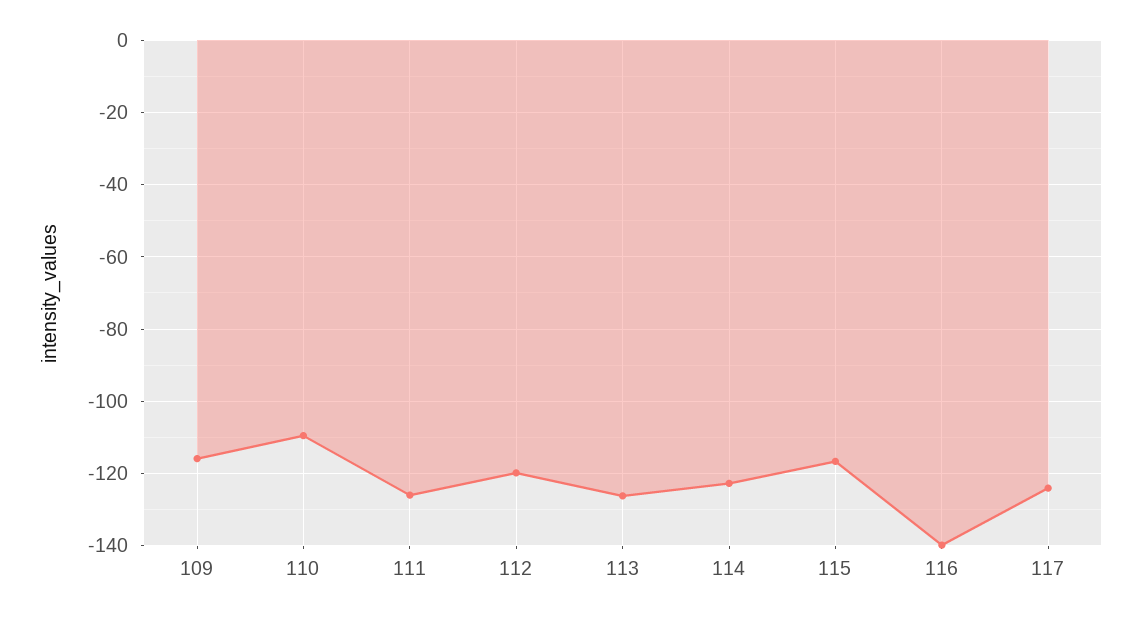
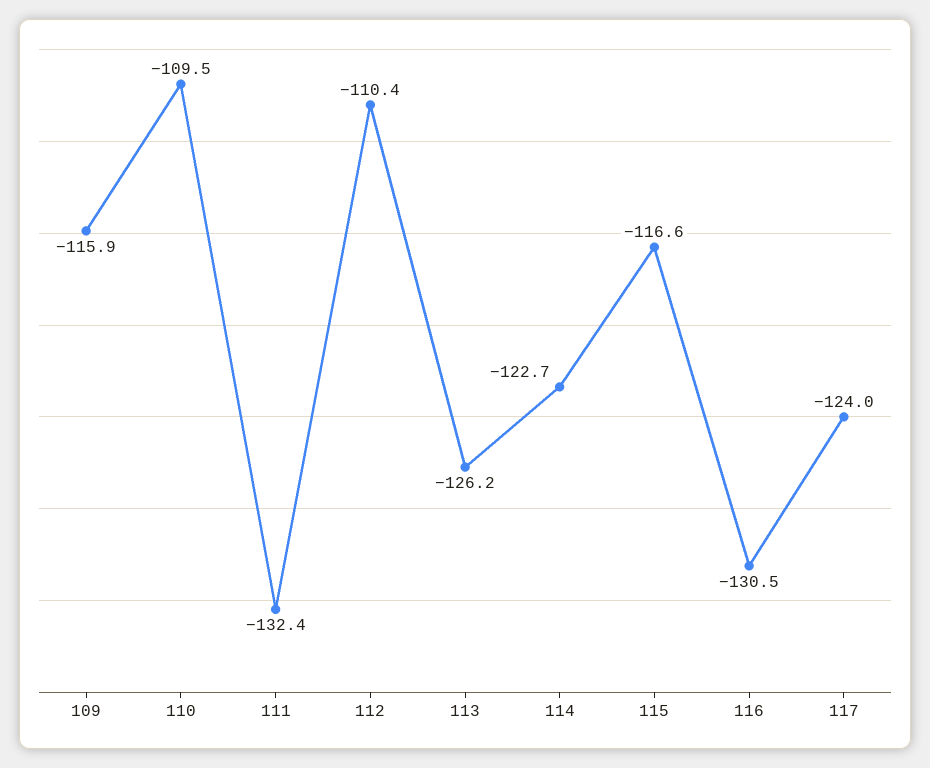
  {
    "109": -115.9,
    "110": -109.5,
-   "111": -126,
+   "111": -132.4,
-   "112": -120,
+   "112": -110.4,
    "113": -126.2,
    "114": -122.7,
    "115": -116.6,
-   "116": -140,
+   "116": -130.5,
    "117": -124
  }

